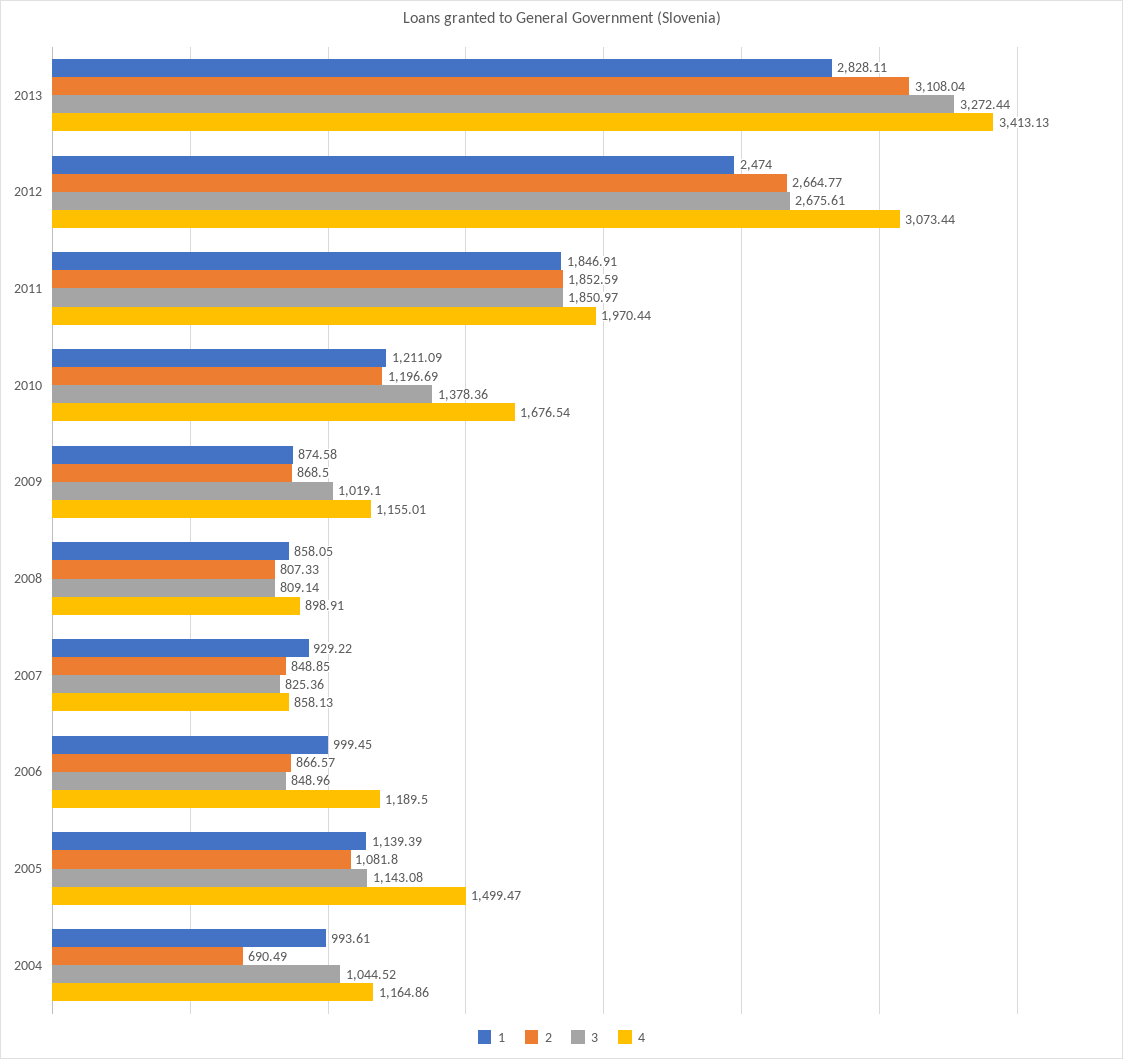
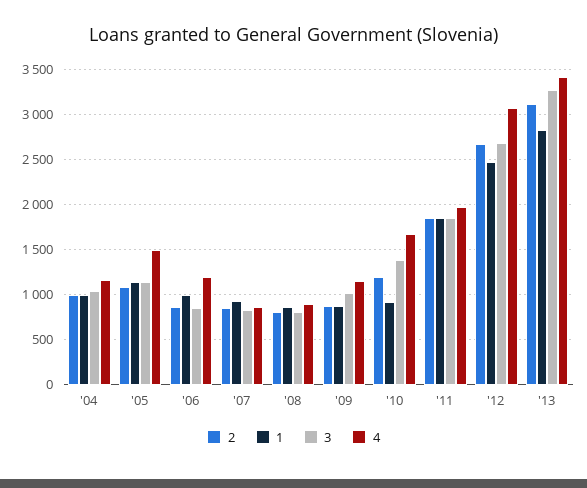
  {
    "1": {
      "2013": 2828.11,
      "2012": 2474,
      "2011": 1846.91,
-     "2010": 1211.09,
+     "2010": 900,
      "2009": 874.58,
      "2008": 858.05,
      "2007": 929.22,
      "2006": 999.45,
      "2005": 1139.39,
      "2004": 993.61
    },
    "2": {
      "2013": 3108.04,
      "2012": 2664.77,
      "2011": 1852.59,
      "2010": 1196.69,
      "2009": 868.5,
      "2008": 807.33,
      "2007": 848.85,
      "2006": 866.57,
      "2005": 1081.8,
-     "2004": 690.49
+     "2004": 1000
    },
    "3": {
      "2013": 3272.44,
      "2012": 2675.61,
      "2011": 1850.97,
      "2010": 1378.36,
      "2009": 1019.1,
      "2008": 809.14,
      "2007": 825.36,
      "2006": 848.96,
      "2005": 1143.08,
      "2004": 1044.52
    },
    "4": {
      "2013": 3413.13,
      "2012": 3073.44,
      "2011": 1970.44,
      "2010": 1676.54,
      "2009": 1155.01,
      "2008": 898.91,
      "2007": 858.13,
      "2006": 1189.5,
      "2005": 1499.47,
      "2004": 1164.86
    }
  }

